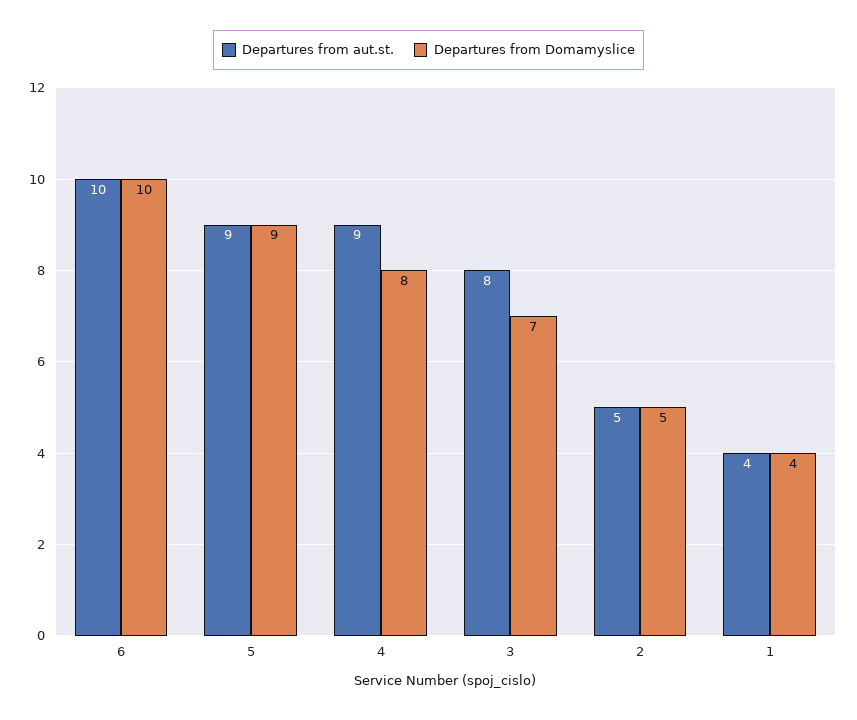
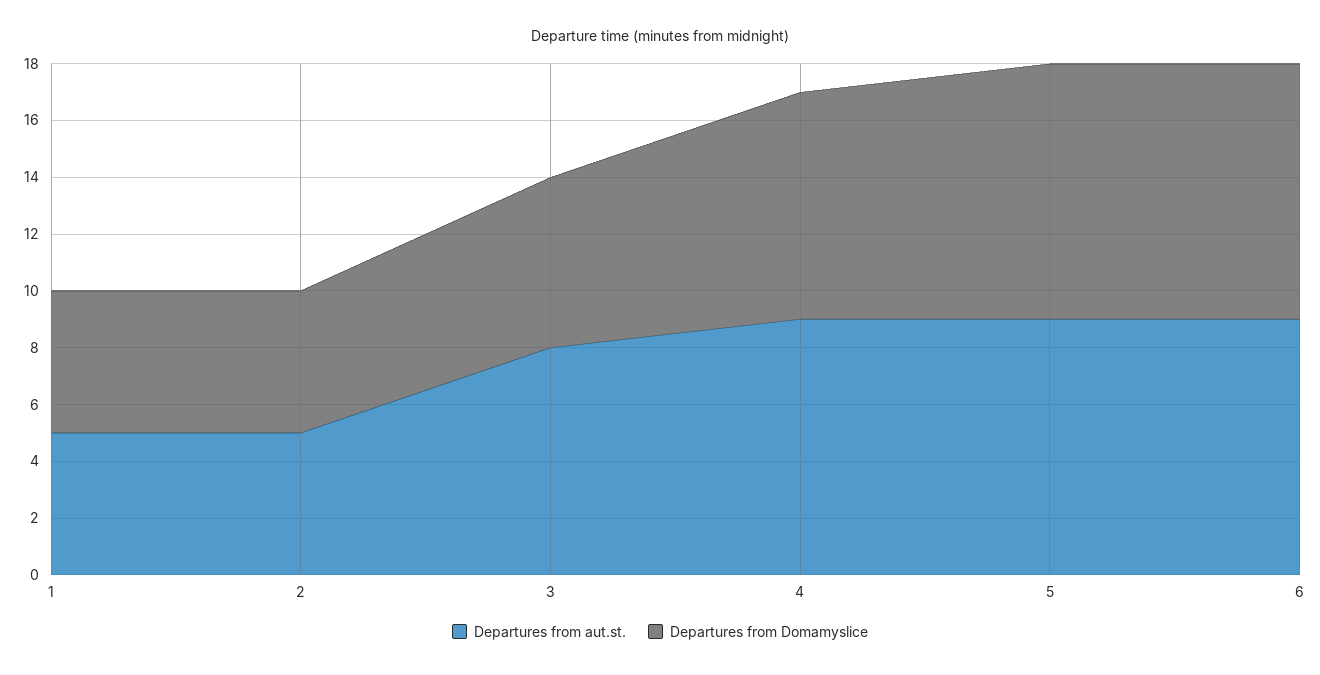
  {
    "Departures from aut.st.": {
-     "6": 10,
+     "6": 9,
      "5": 9,
      "4": 9,
      "3": 8,
      "2": 5,
-     "1": 4
+     "1": 5
    },
    "Departures from Domamyslice": {
-     "6": 10,
+     "6": 9,
      "5": 9,
      "4": 8,
-     "3": 7,
+     "3": 6,
      "2": 5,
-     "1": 4
+     "1": 5
    }
  }

